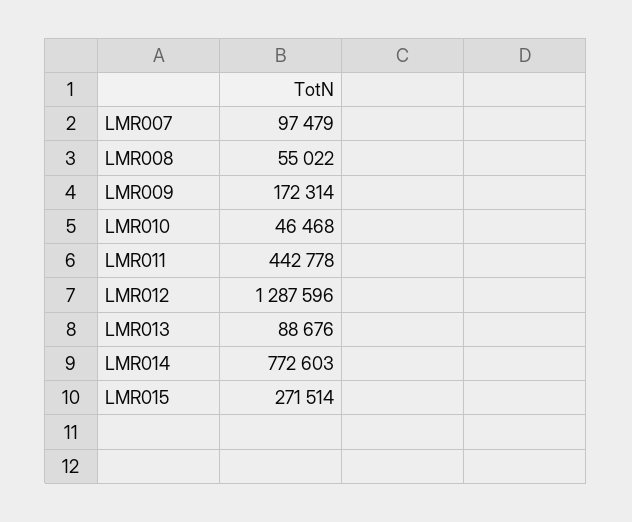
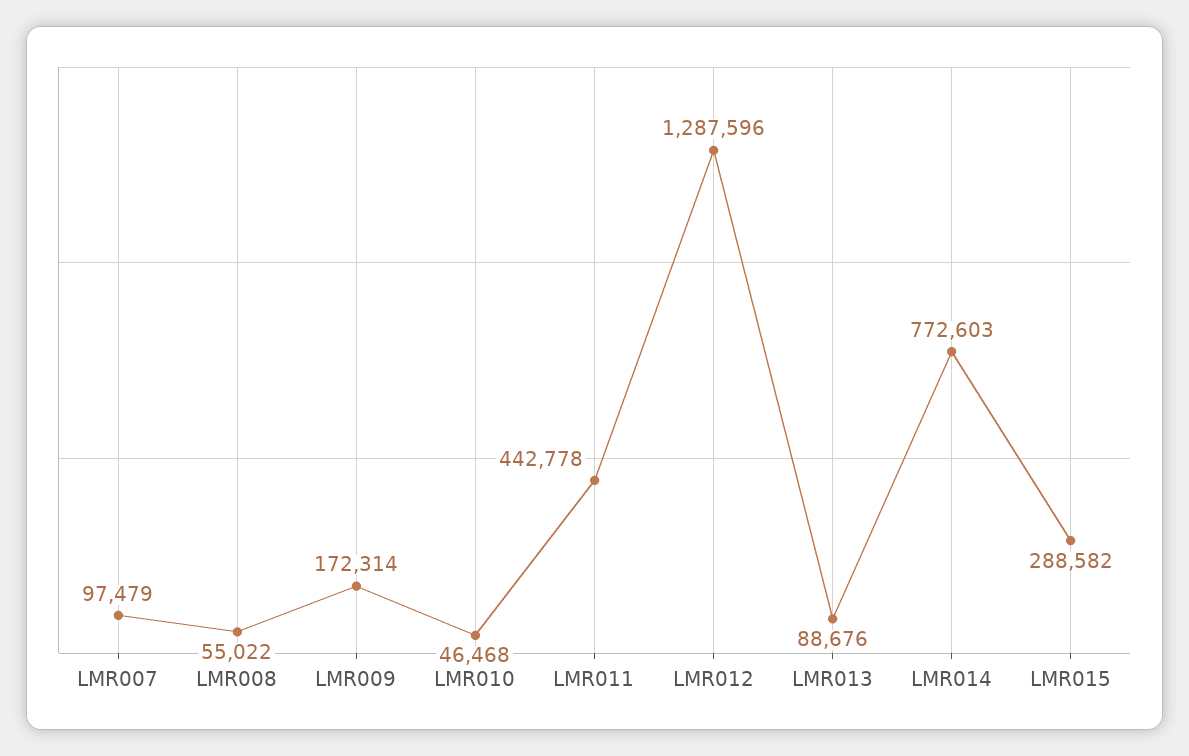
  {
    "LMR007": 97479,
    "LMR008": 55022,
    "LMR009": 172314,
    "LMR010": 46468,
    "LMR011": 442778,
    "LMR012": 1287596,
    "LMR013": 88676,
    "LMR014": 772603,
-   "LMR015": 271514
+   "LMR015": 288582
  }

